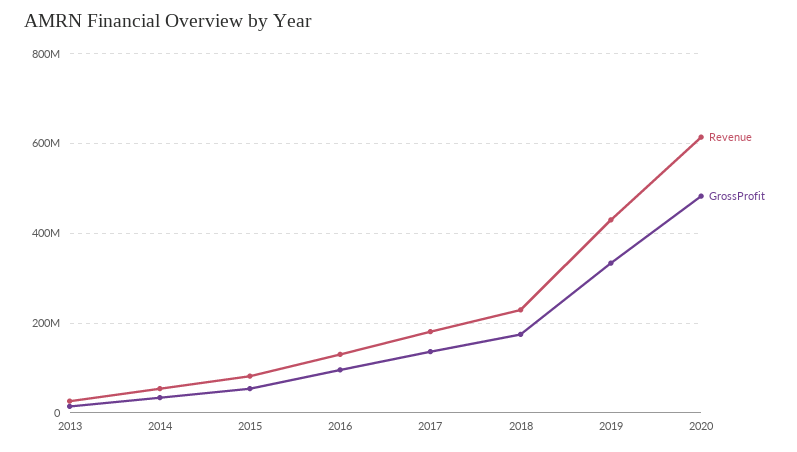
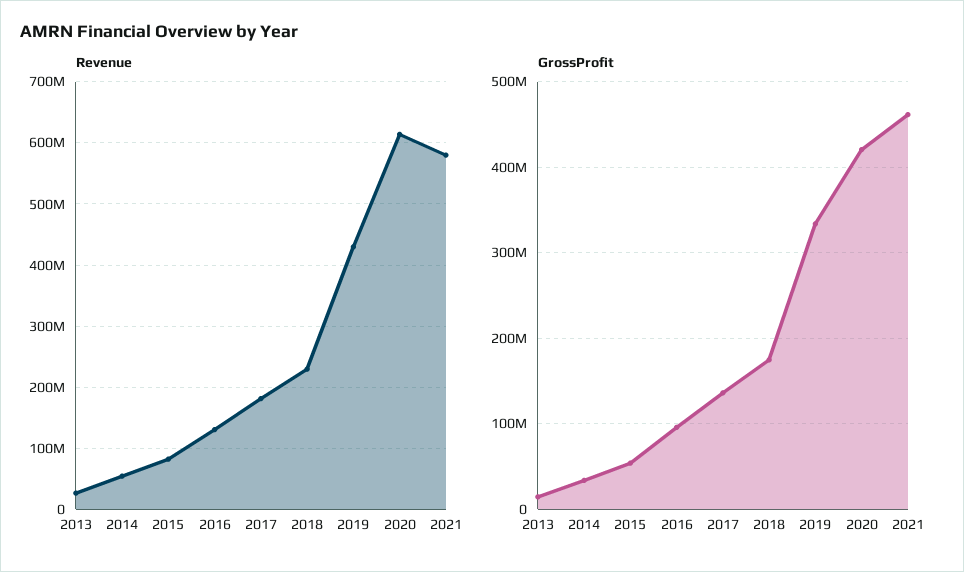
  {
    "Revenue": {
      "2013": 30000000,
      "2014": 50000000,
      "2015": 80000000,
      "2016": 130000000,
      "2017": 180000000,
      "2018": 230000000,
      "2019": 430000000,
-     "2020": 610000000
+     "2020": 610000000,
+     "2021": 580000000
    },
    "GrossProfit": {
      "2013": 10000000,
      "2014": 30000000,
      "2015": 50000000,
      "2016": 100000000,
      "2017": 140000000,
      "2018": 170000000,
      "2019": 330000000,
-     "2020": 480000000
+     "2020": 420000000,
+     "2021": 460000000
    }
  }

